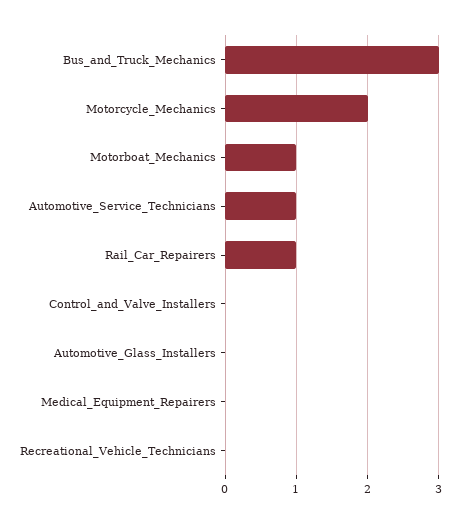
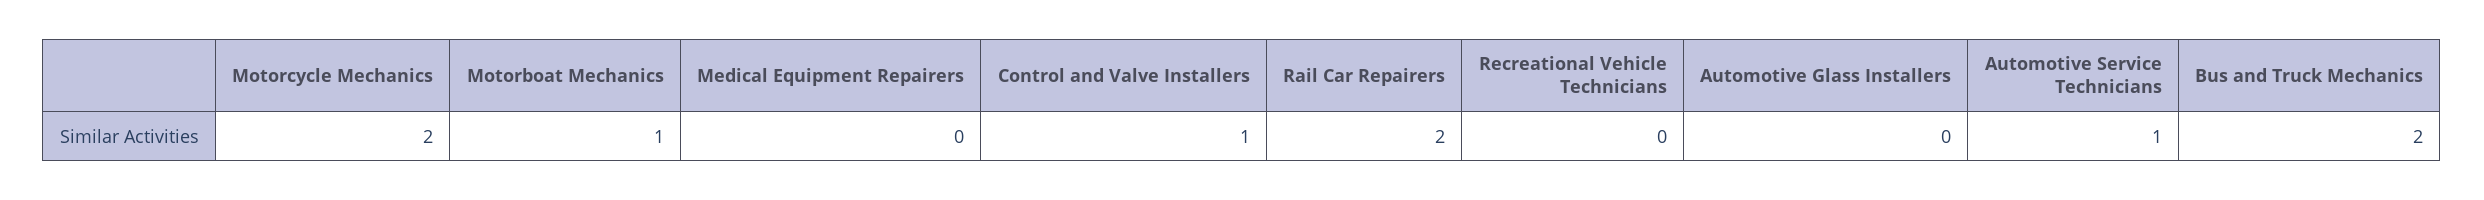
  {
-   "Bus_and_Truck_Mechanics": 3,
+   "Bus_and_Truck_Mechanics": 2,
    "Motorcycle_Mechanics": 2,
    "Motorboat_Mechanics": 1,
    "Automotive_Service_Technicians": 1,
-   "Rail_Car_Repairers": 1,
+   "Rail_Car_Repairers": 2,
-   "Control_and_Valve_Installers": 0,
+   "Control_and_Valve_Installers": 1,
    "Automotive_Glass_Installers": 0,
    "Medical_Equipment_Repairers": 0,
    "Recreational_Vehicle_Technicians": 0
  }

